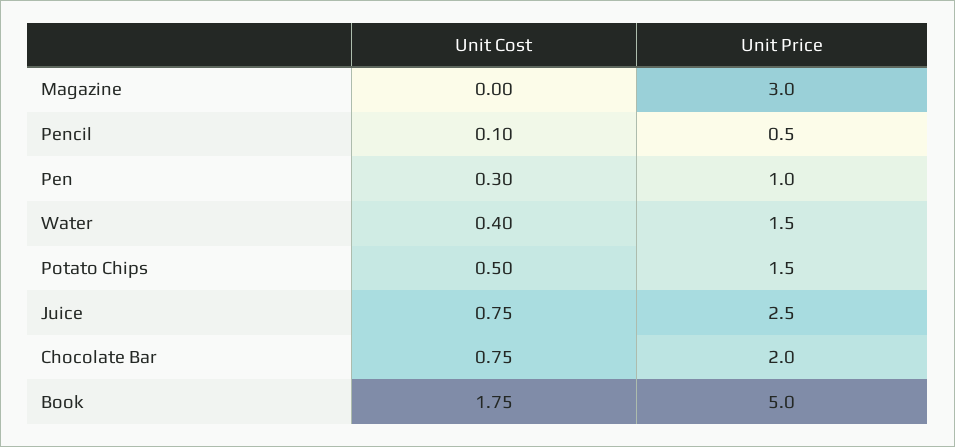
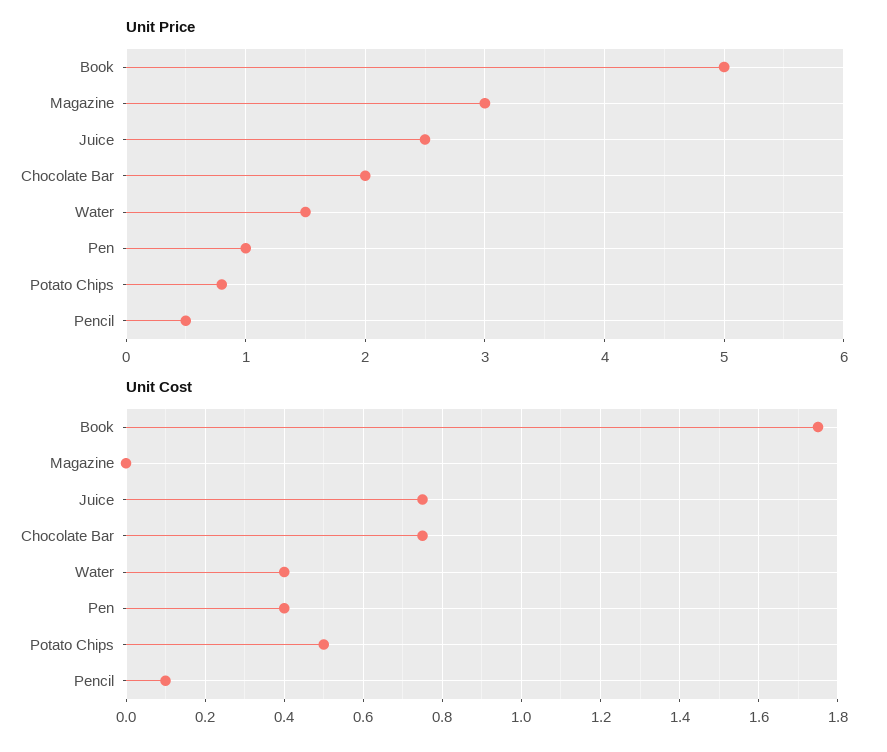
  {
    "Unit Cost": {
      "Magazine": 0,
      "Pencil": 0.1,
-     "Pen": 0.3,
+     "Pen": 0.4,
      "Water": 0.4,
      "Potato Chips": 0.5,
      "Juice": 0.75,
      "Chocolate Bar": 0.75,
      "Book": 1.75
    },
    "Unit Price": {
      "Magazine": 3,
      "Pencil": 0.5,
      "Pen": 1,
      "Water": 1.5,
-     "Potato Chips": 1.5,
+     "Potato Chips": 0.8,
      "Juice": 2.5,
      "Chocolate Bar": 2,
      "Book": 5
    }
  }

